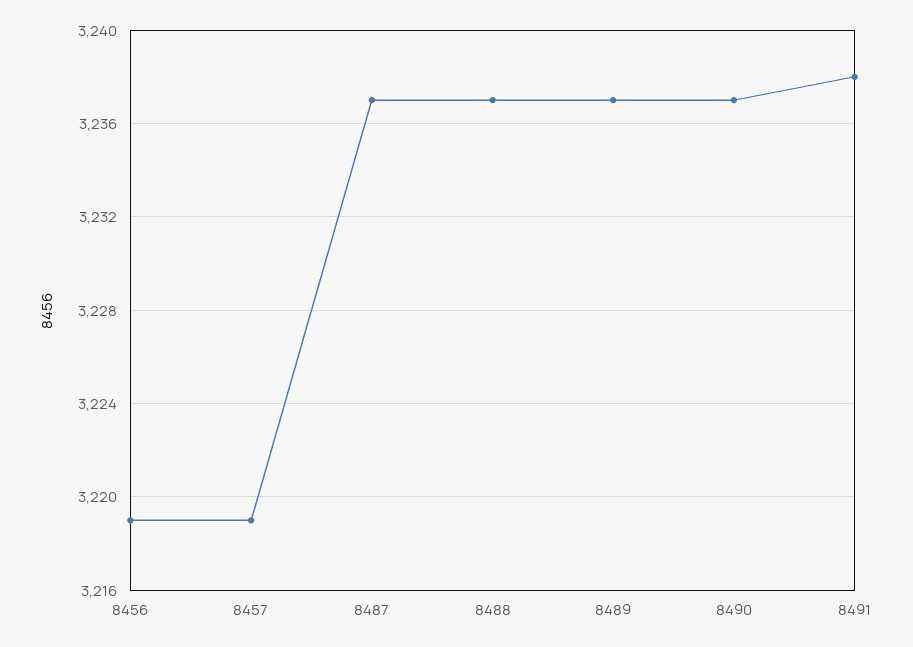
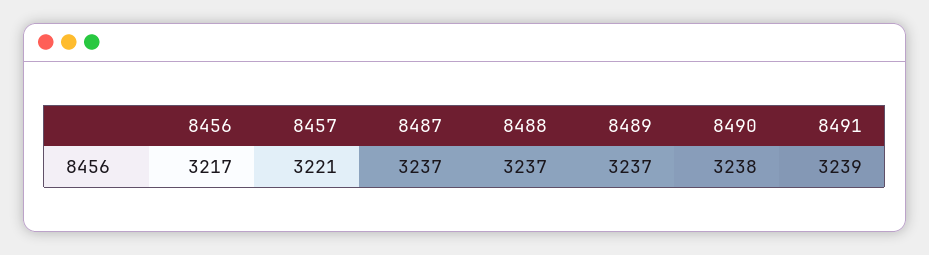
  {
-   "8456": 3219,
+   "8456": 3217,
-   "8457": 3219,
+   "8457": 3221,
    "8487": 3237,
    "8488": 3237,
    "8489": 3237,
-   "8490": 3237,
+   "8490": 3238,
-   "8491": 3238
+   "8491": 3239
  }

